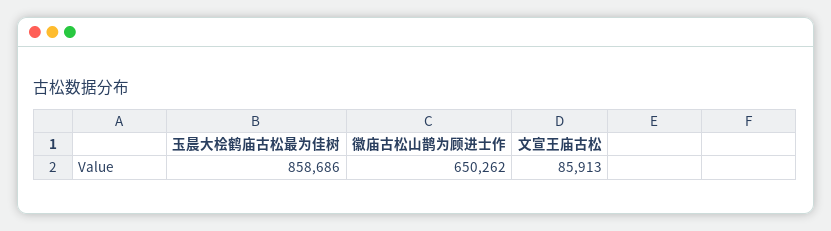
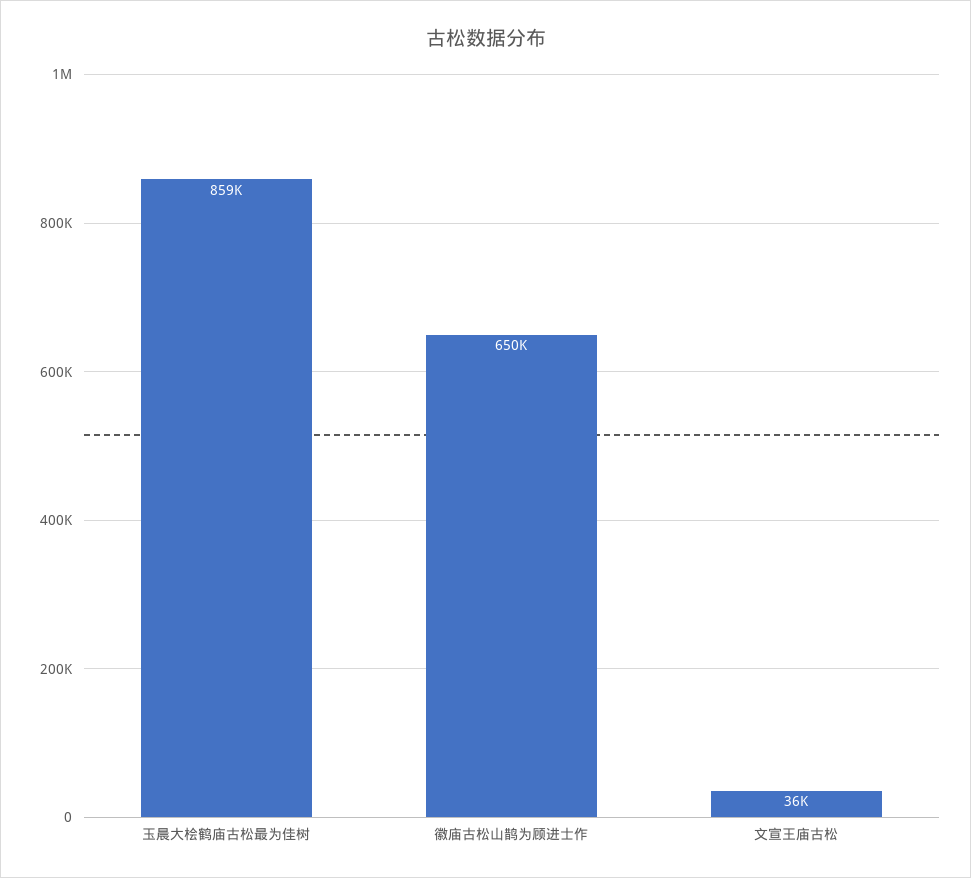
  {
    "玉晨大桧鹤庙古松最为佳树": 858686,
    "徽庙古松山鹊为顾进士作": 650262,
-   "文宣王庙古松": 85913
+   "文宣王庙古松": 36000
  }

